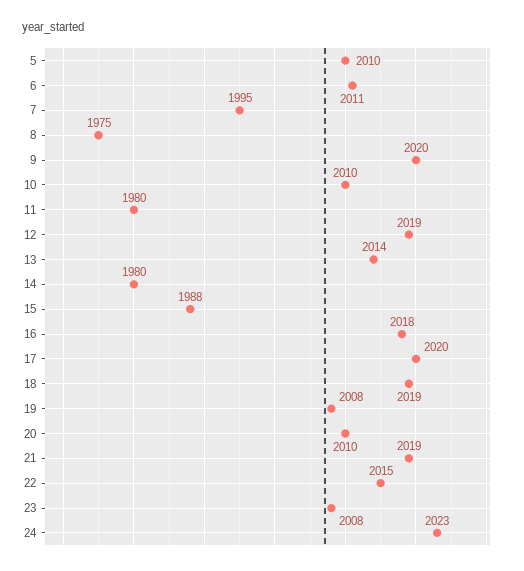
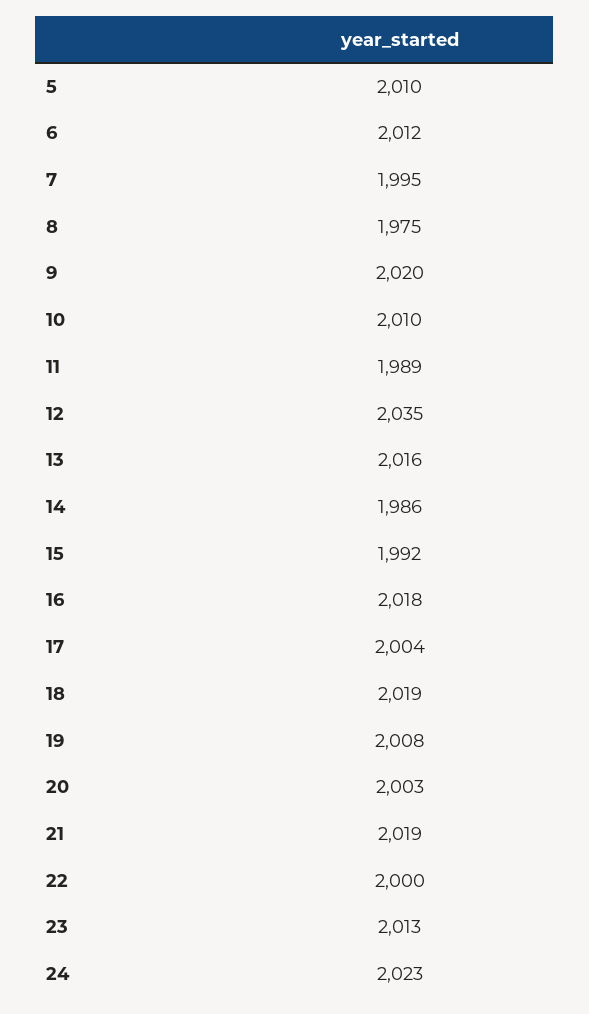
  {
    "5": 2010,
-   "6": 2011,
+   "6": 2012,
    "7": 1995,
    "8": 1975,
    "9": 2020,
    "10": 2010,
-   "11": 1980,
+   "11": 1989,
-   "12": 2019,
+   "12": 2035,
-   "13": 2014,
+   "13": 2016,
-   "14": 1980,
+   "14": 1986,
-   "15": 1988,
+   "15": 1992,
    "16": 2018,
-   "17": 2020,
+   "17": 2004,
    "18": 2019,
    "19": 2008,
-   "20": 2010,
+   "20": 2003,
    "21": 2019,
-   "22": 2015,
+   "22": 2000,
-   "23": 2008,
+   "23": 2013,
    "24": 2023
  }

